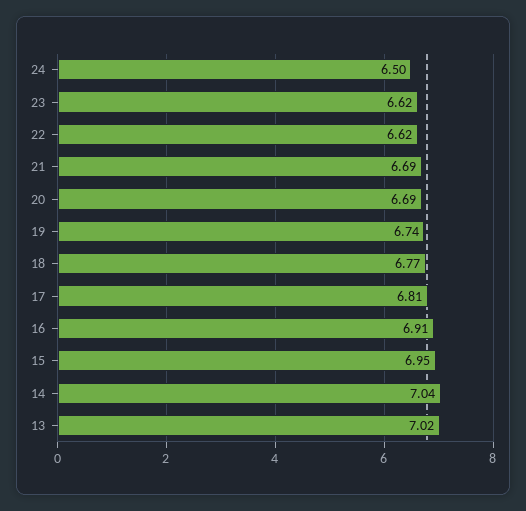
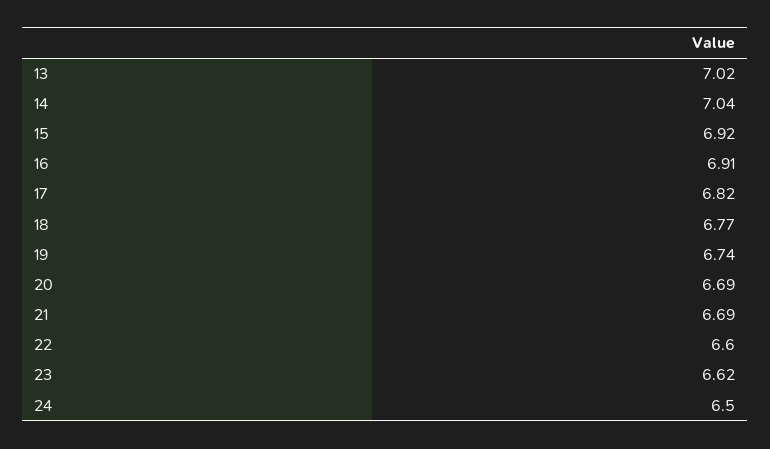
  {
    "24": 6.5,
    "23": 6.62,
-   "22": 6.62,
+   "22": 6.6,
    "21": 6.69,
    "20": 6.69,
    "19": 6.74,
    "18": 6.77,
-   "17": 6.81,
+   "17": 6.82,
    "16": 6.91,
-   "15": 6.95,
+   "15": 6.92,
    "14": 7.04,
    "13": 7.02
  }

